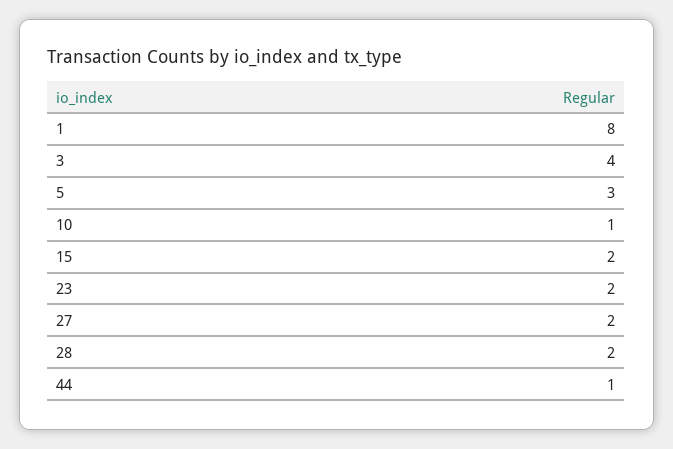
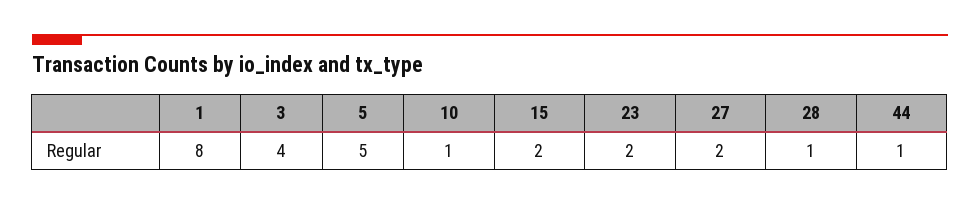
  {
    "1": 8,
    "3": 4,
-   "5": 3,
+   "5": 5,
    "10": 1,
    "15": 2,
    "23": 2,
    "27": 2,
-   "28": 2,
+   "28": 1,
    "44": 1
  }

